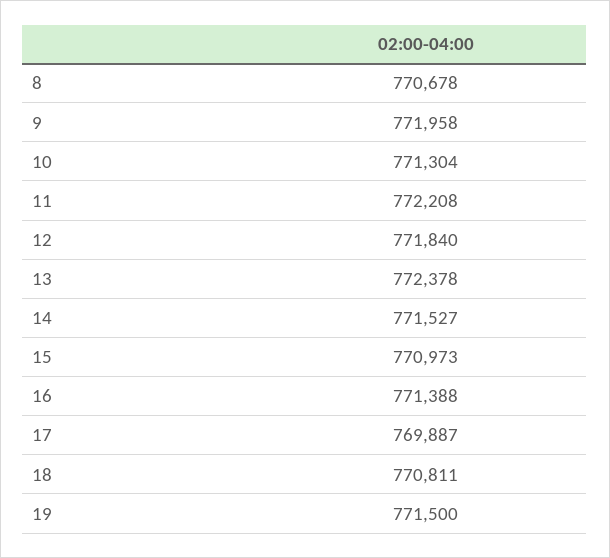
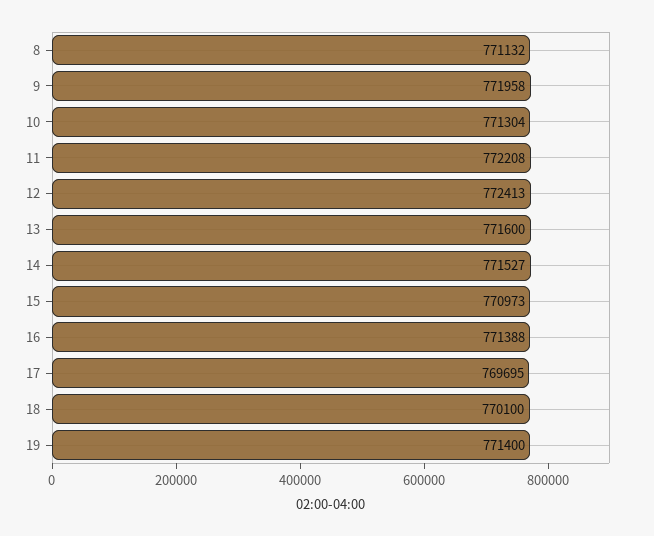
  {
-   "8": 770678,
+   "8": 771132,
    "9": 771958,
    "10": 771304,
    "11": 772208,
-   "12": 771840,
+   "12": 772413,
-   "13": 772378,
+   "13": 771600,
    "14": 771527,
    "15": 770973,
    "16": 771388,
-   "17": 769887,
+   "17": 769695,
-   "18": 770811,
+   "18": 770100,
-   "19": 771500
+   "19": 771400
  }

